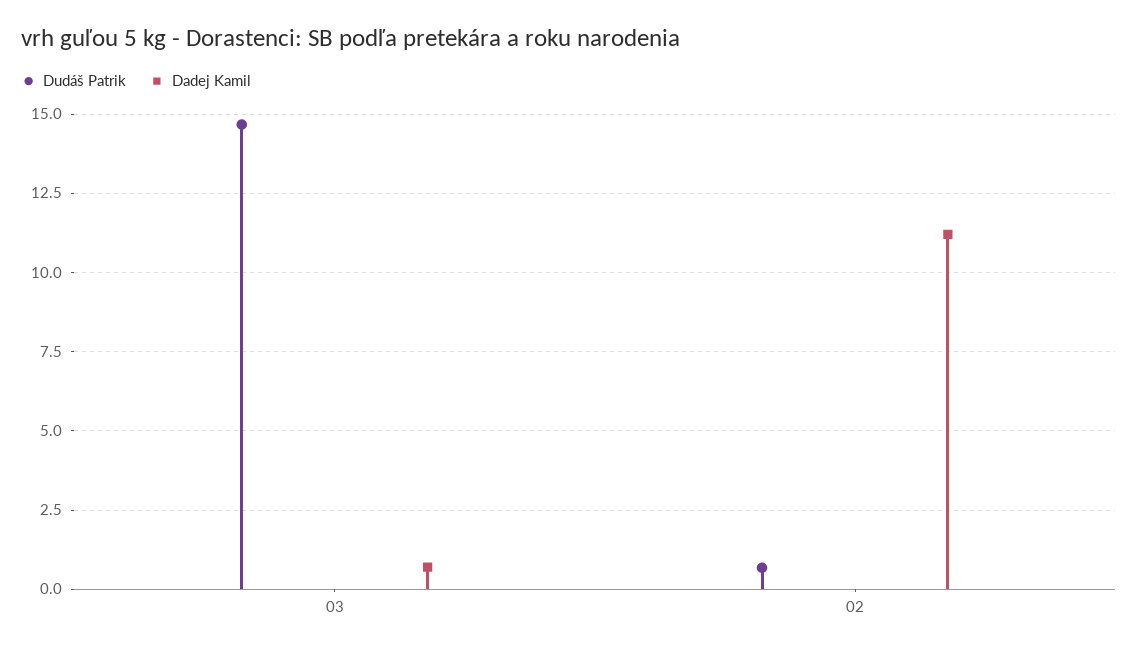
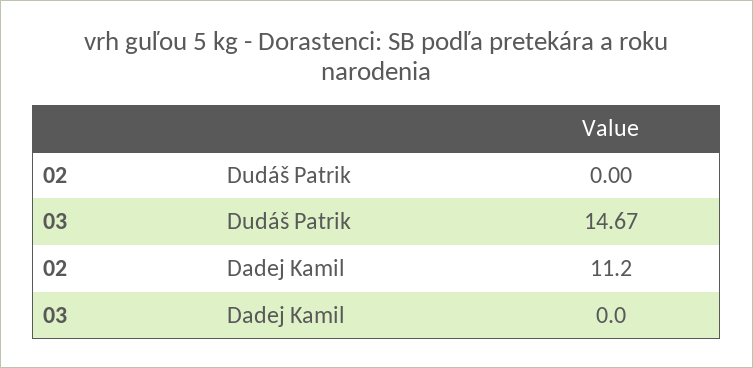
  {
    "Dudáš Patrik": {
      "03": 14.67,
-     "02": 0.75
+     "02": 0
    },
    "Dadej Kamil": {
-     "03": 0.75,
+     "03": 0,
      "02": 11.2
    }
  }

